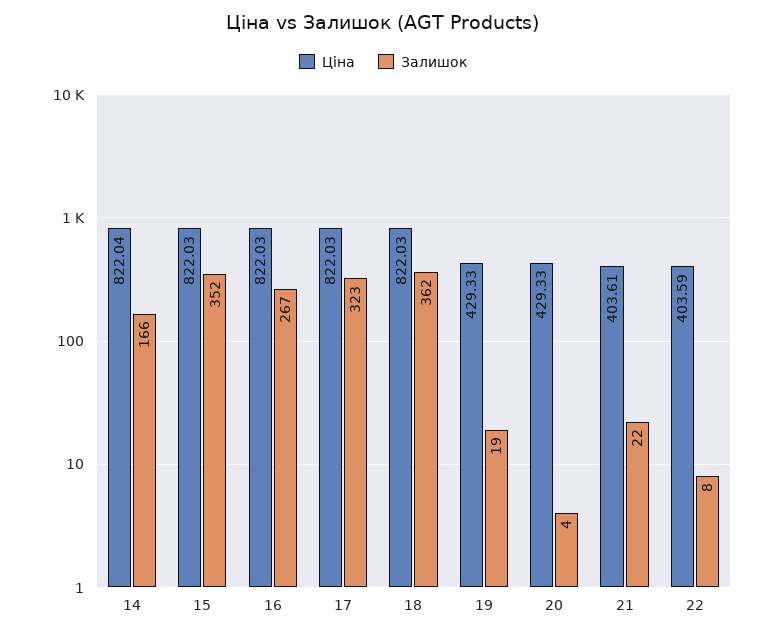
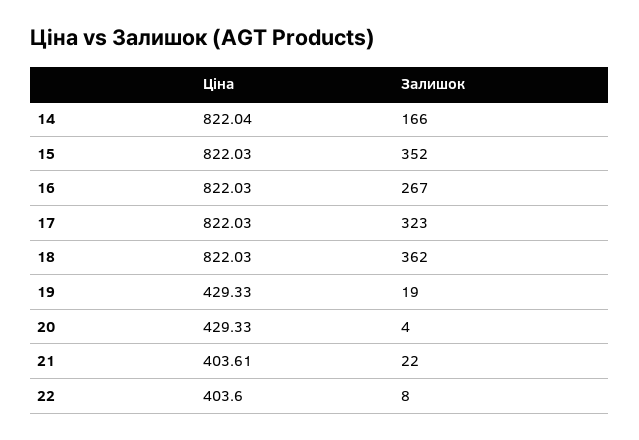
  {
    "Ціна": {
      "14": 822.04,
      "15": 822.03,
      "16": 822.03,
      "17": 822.03,
      "18": 822.03,
      "19": 429.33,
      "20": 429.33,
      "21": 403.61,
-     "22": 403.59
+     "22": 403.6
    },
    "Залишок": {
      "14": 166,
      "15": 352,
      "16": 267,
      "17": 323,
      "18": 362,
      "19": 19,
      "20": 4,
      "21": 22,
      "22": 8
    }
  }

